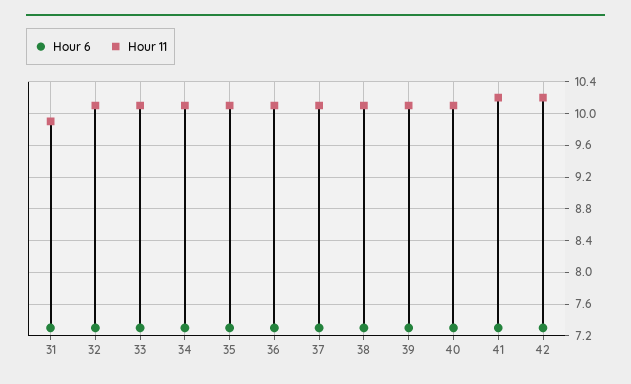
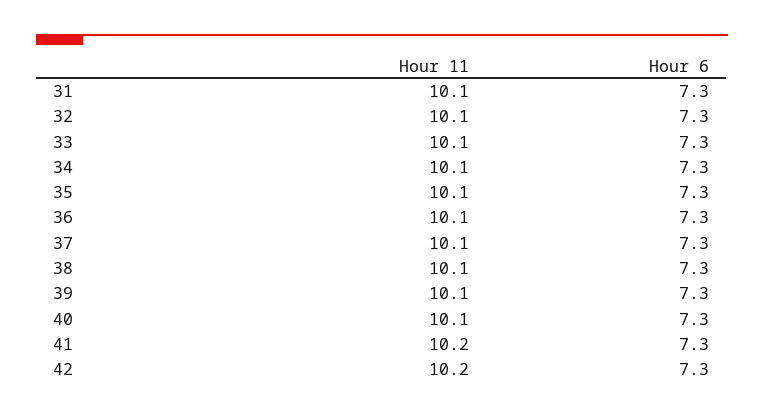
  {
    "Hour 6": {
      "31": 7.3,
      "32": 7.3,
      "33": 7.3,
      "34": 7.3,
      "35": 7.3,
      "36": 7.3,
      "37": 7.3,
      "38": 7.3,
      "39": 7.3,
      "40": 7.3,
      "41": 7.3,
      "42": 7.3
    },
    "Hour 11": {
-     "31": 9.9,
+     "31": 10.1,
      "32": 10.1,
      "33": 10.1,
      "34": 10.1,
      "35": 10.1,
      "36": 10.1,
      "37": 10.1,
      "38": 10.1,
      "39": 10.1,
      "40": 10.1,
      "41": 10.2,
      "42": 10.2
    }
  }

